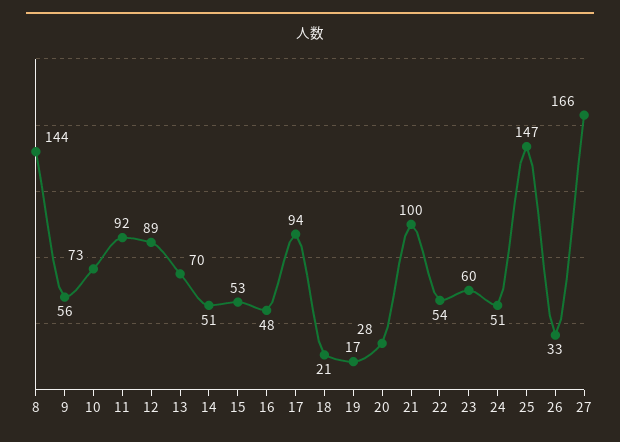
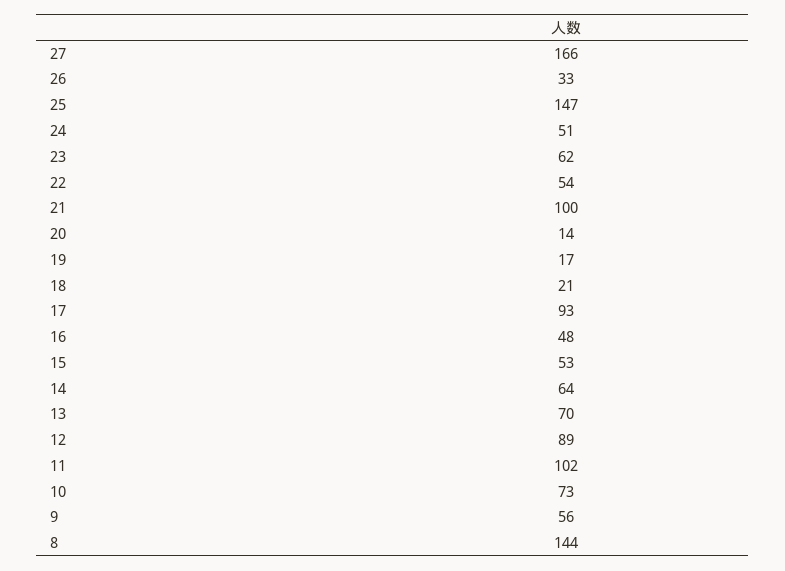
  {
    "8": 144,
    "9": 56,
    "10": 73,
-   "11": 92,
+   "11": 102,
    "12": 89,
    "13": 70,
-   "14": 51,
+   "14": 64,
    "15": 53,
    "16": 48,
-   "17": 94,
+   "17": 93,
    "18": 21,
    "19": 17,
-   "20": 28,
+   "20": 14,
    "21": 100,
    "22": 54,
-   "23": 60,
+   "23": 62,
    "24": 51,
    "25": 147,
    "26": 33,
    "27": 166
  }

